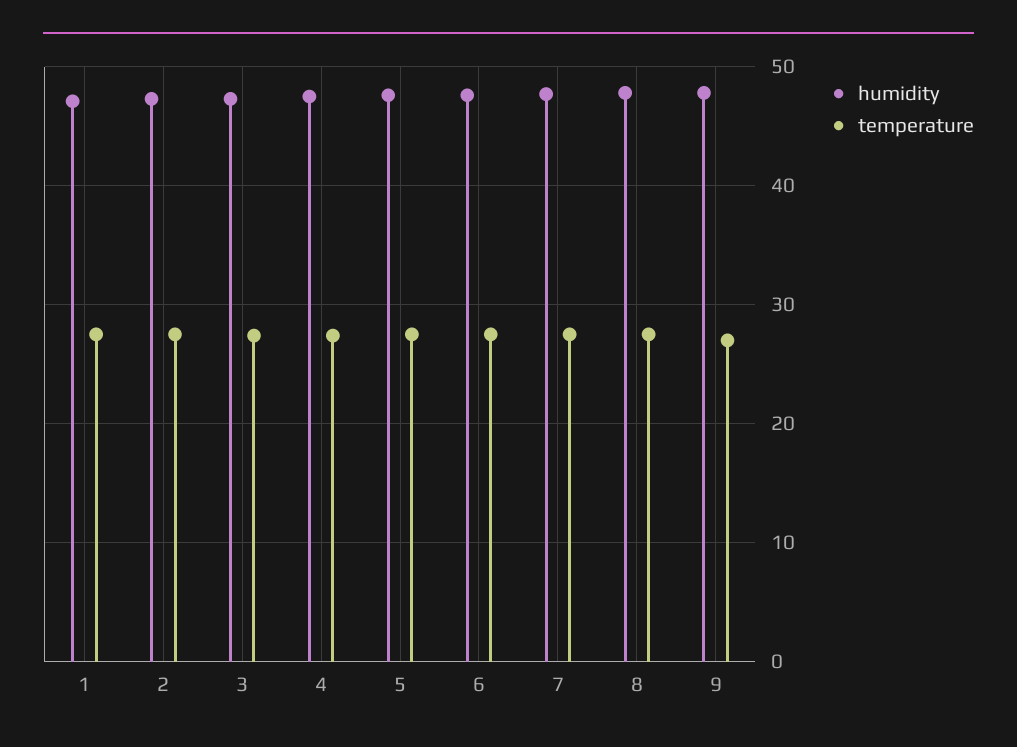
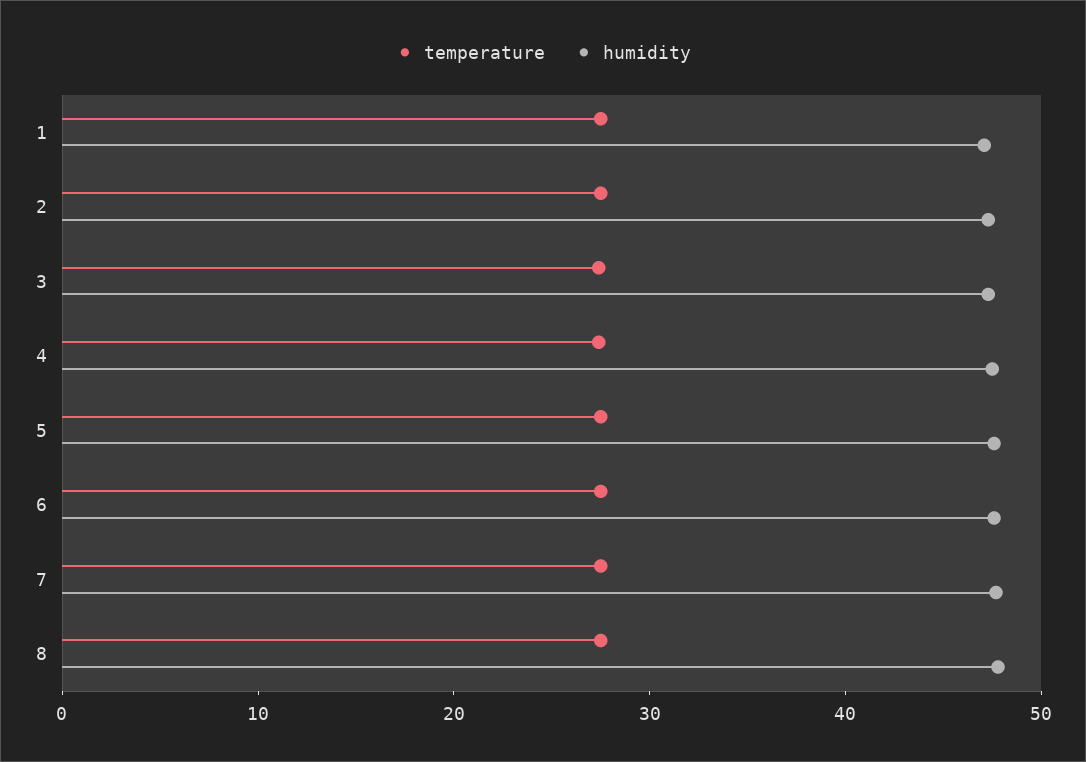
  {
    "humidity": {
      "1": 47,
      "2": 47,
      "3": 47,
      "4": 48,
      "5": 48,
      "6": 48,
      "7": 48,
-     "8": 48,
+     "8": 48
-     "9": 48
    },
    "temperature": {
      "1": 28,
      "2": 28,
      "3": 27,
      "4": 27,
      "5": 28,
      "6": 28,
      "7": 28,
-     "8": 28,
+     "8": 28
-     "9": 27
    }
  }

